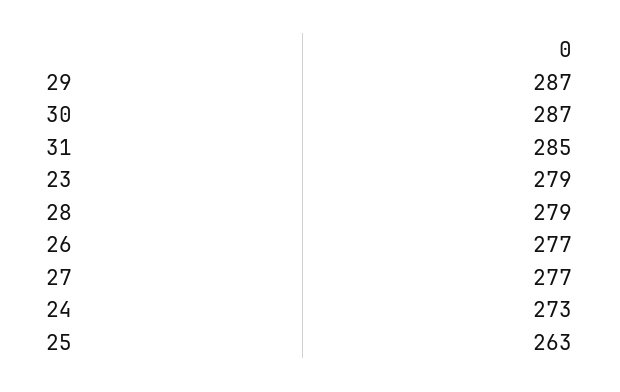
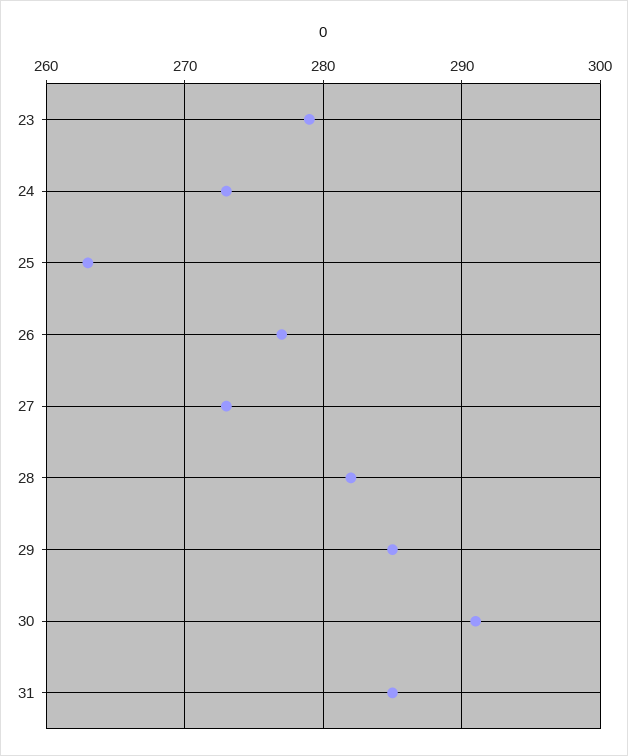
  {
-   "29": 287,
+   "29": 285,
-   "30": 287,
+   "30": 291,
    "31": 285,
    "23": 279,
-   "28": 279,
+   "28": 282,
    "26": 277,
-   "27": 277,
+   "27": 273,
    "24": 273,
    "25": 263
  }

